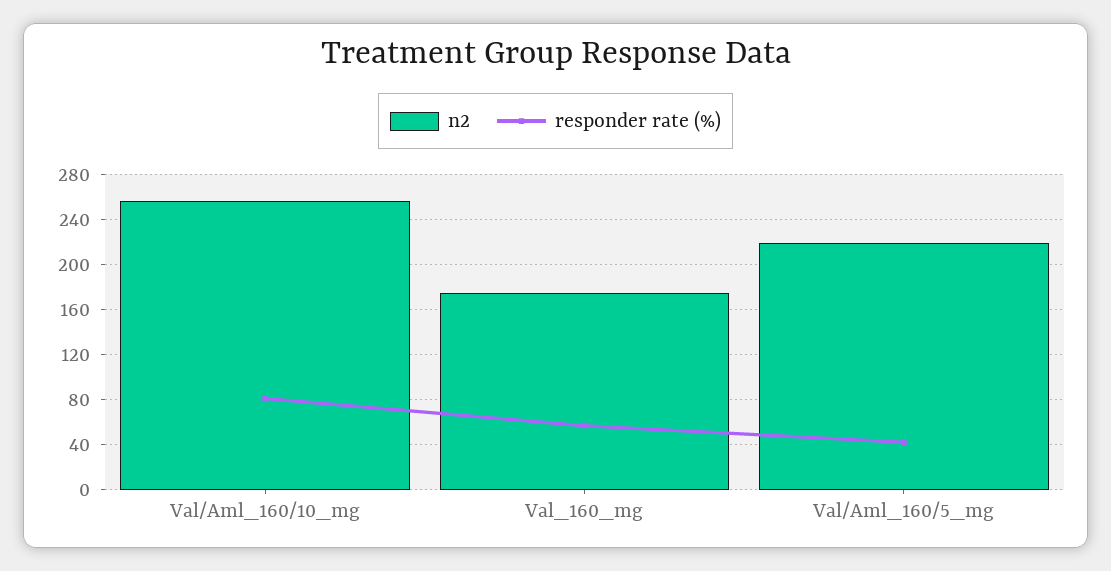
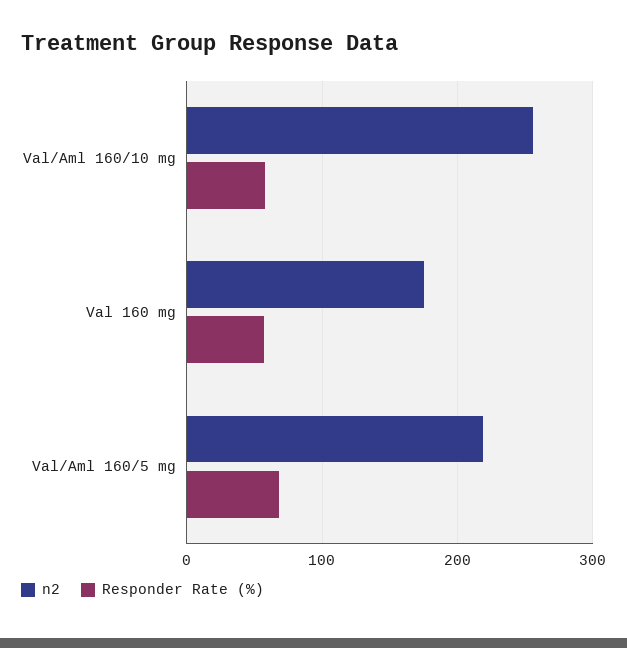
  {
    "n2": {
      "Val/Aml_160/10_mg": 260,
      "Val_160_mg": 180,
      "Val/Aml_160/5_mg": 220
    },
    "responder rate (%)": {
-     "Val/Aml_160/10_mg": 80,
+     "Val/Aml_160/10_mg": 60,
      "Val_160_mg": 60,
-     "Val/Aml_160/5_mg": 40
+     "Val/Aml_160/5_mg": 70
    }
  }

